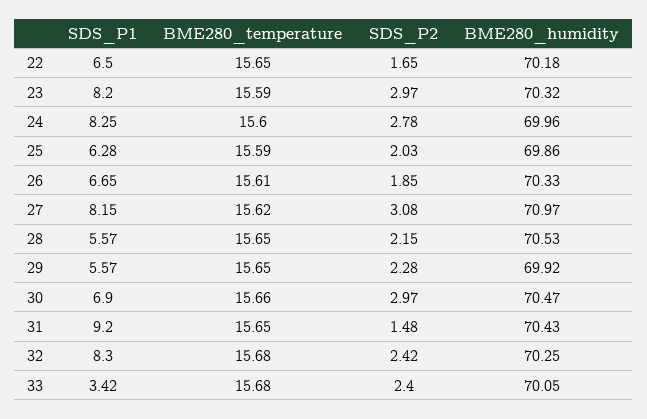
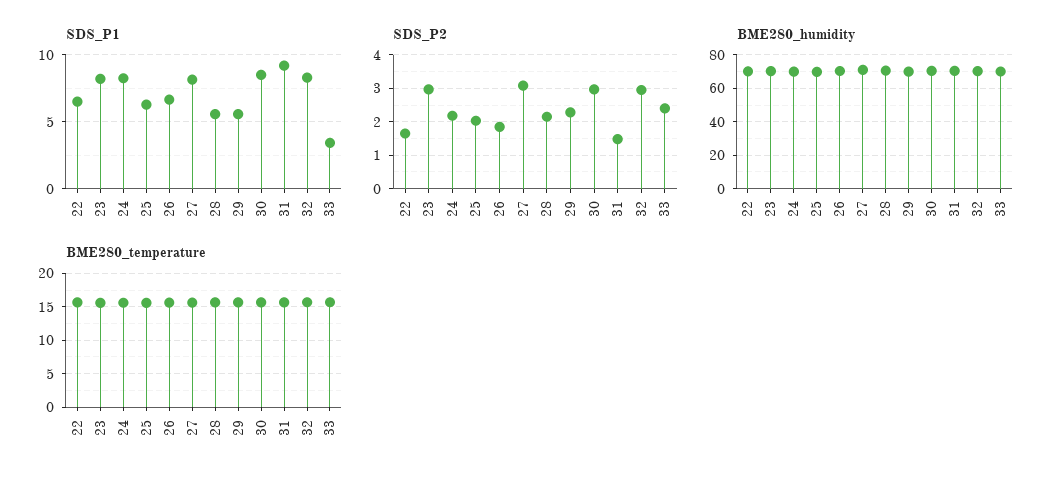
  {
    "SDS_P1": {
      "22": 6.5,
      "23": 8.2,
      "24": 8.25,
      "25": 6.28,
      "26": 6.65,
      "27": 8.15,
      "28": 5.57,
      "29": 5.57,
-     "30": 6.9,
+     "30": 8.5,
      "31": 9.2,
      "32": 8.3,
      "33": 3.42
    },
    "BME280_temperature": {
      "22": 15.65,
      "23": 15.59,
      "24": 15.6,
      "25": 15.59,
      "26": 15.61,
      "27": 15.62,
      "28": 15.65,
      "29": 15.65,
      "30": 15.66,
      "31": 15.65,
      "32": 15.68,
      "33": 15.68
    },
    "SDS_P2": {
      "22": 1.65,
      "23": 2.97,
-     "24": 2.78,
+     "24": 2.2,
      "25": 2.03,
      "26": 1.85,
      "27": 3.08,
      "28": 2.15,
      "29": 2.28,
      "30": 2.97,
      "31": 1.48,
-     "32": 2.42,
+     "32": 3,
      "33": 2.4
    },
    "BME280_humidity": {
      "22": 70.18,
      "23": 70.32,
      "24": 69.96,
      "25": 69.86,
      "26": 70.33,
      "27": 70.97,
      "28": 70.53,
      "29": 69.92,
      "30": 70.47,
      "31": 70.43,
      "32": 70.25,
      "33": 70.05
    }
  }

